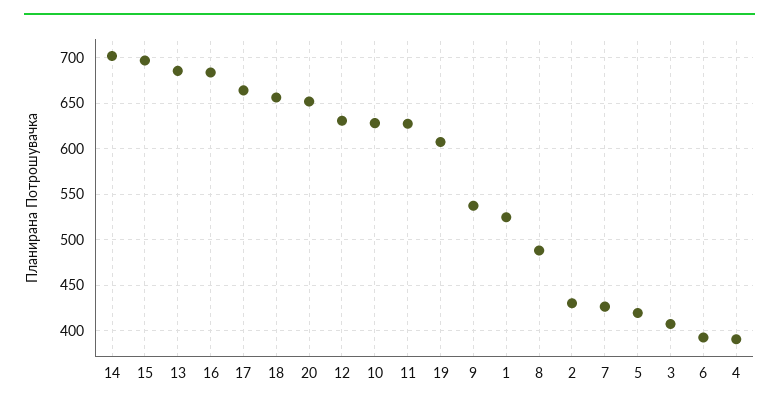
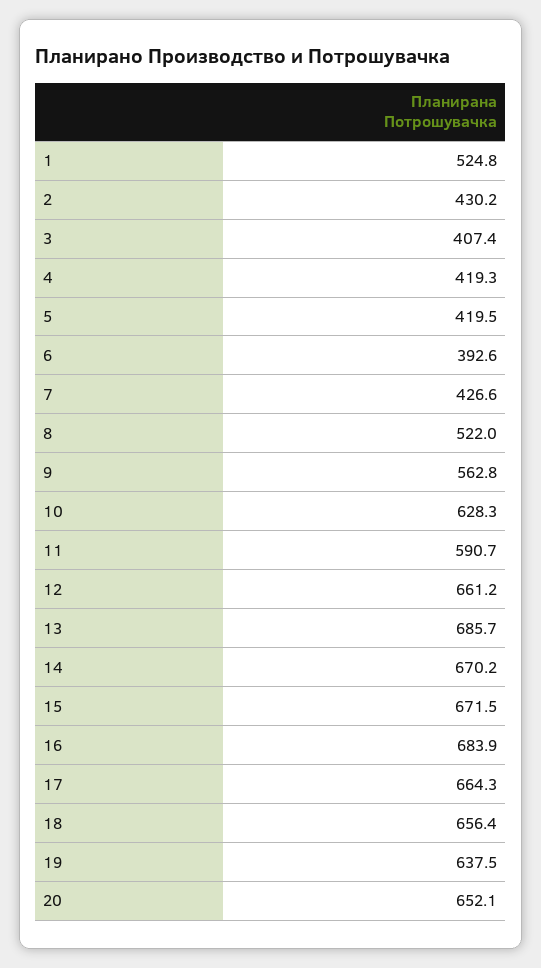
  {
-   "14": 700,
+   "14": 670.2,
-   "15": 700,
+   "15": 671.5,
    "13": 685.7,
    "16": 683.9,
    "17": 664.3,
    "18": 656.4,
    "20": 652.1,
-   "12": 630,
+   "12": 661.2,
    "10": 628.3,
-   "11": 630,
+   "11": 590.7,
-   "19": 610,
+   "19": 637.5,
-   "9": 540,
+   "9": 562.8,
    "1": 524.8,
-   "8": 490,
+   "8": 522,
    "2": 430.2,
    "7": 426.6,
    "5": 419.5,
    "3": 407.4,
    "6": 392.6,
-   "4": 390
+   "4": 419.3
  }

